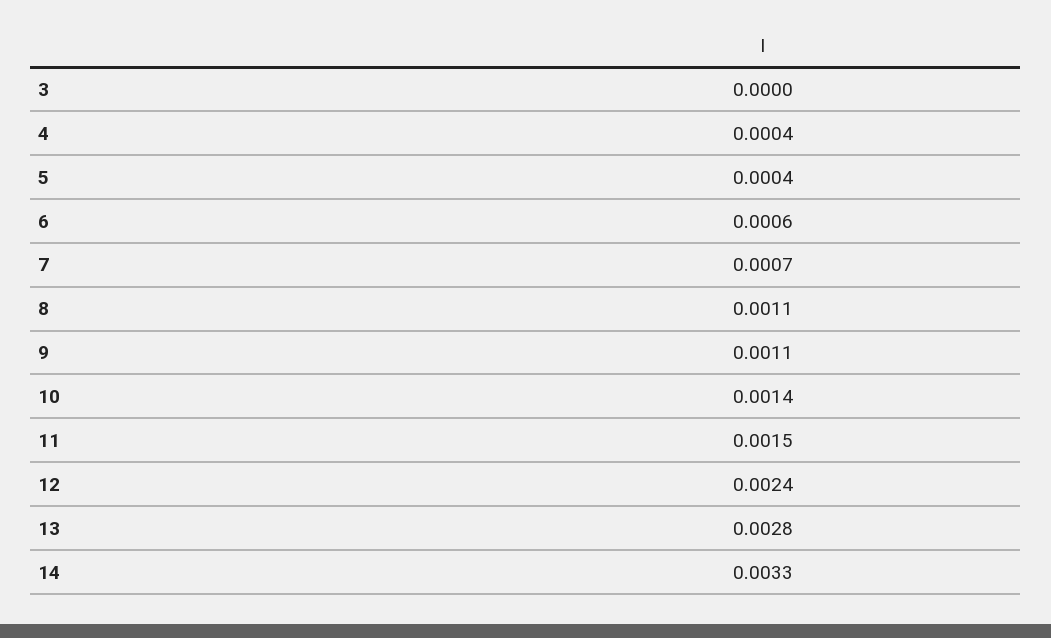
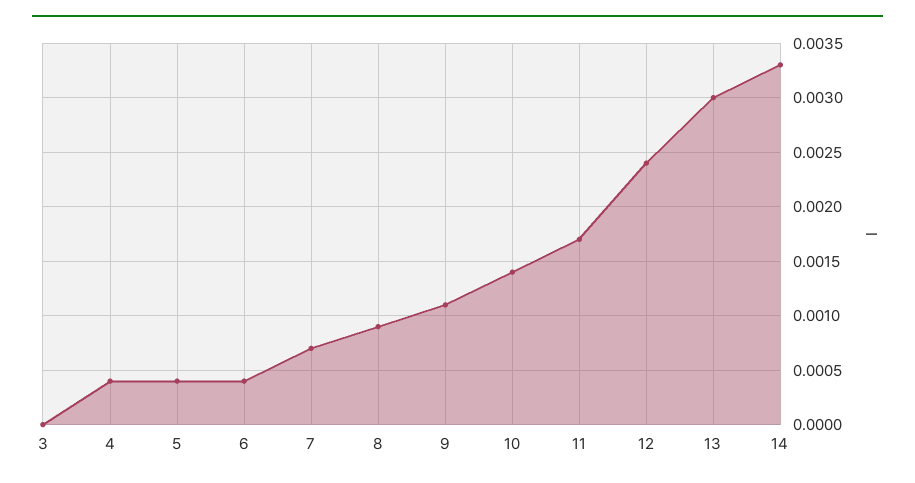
  {
    "3": 0,
    "4": 0.0004,
    "5": 0.0004,
-   "6": 0.0006,
+   "6": 0.0004,
    "7": 0.0007,
-   "8": 0.0011,
+   "8": 0.0009,
    "9": 0.0011,
    "10": 0.0014,
-   "11": 0.0015,
+   "11": 0.0017,
    "12": 0.0024,
-   "13": 0.0028,
+   "13": 0.003,
    "14": 0.0033
  }

